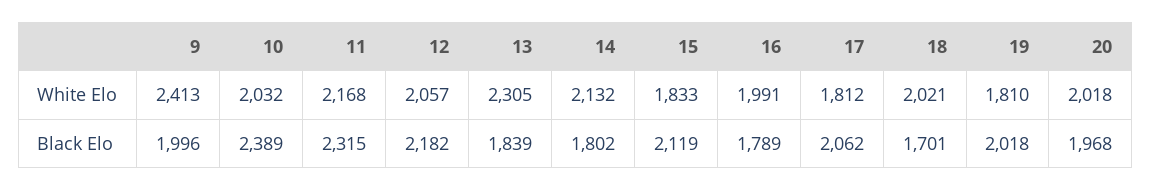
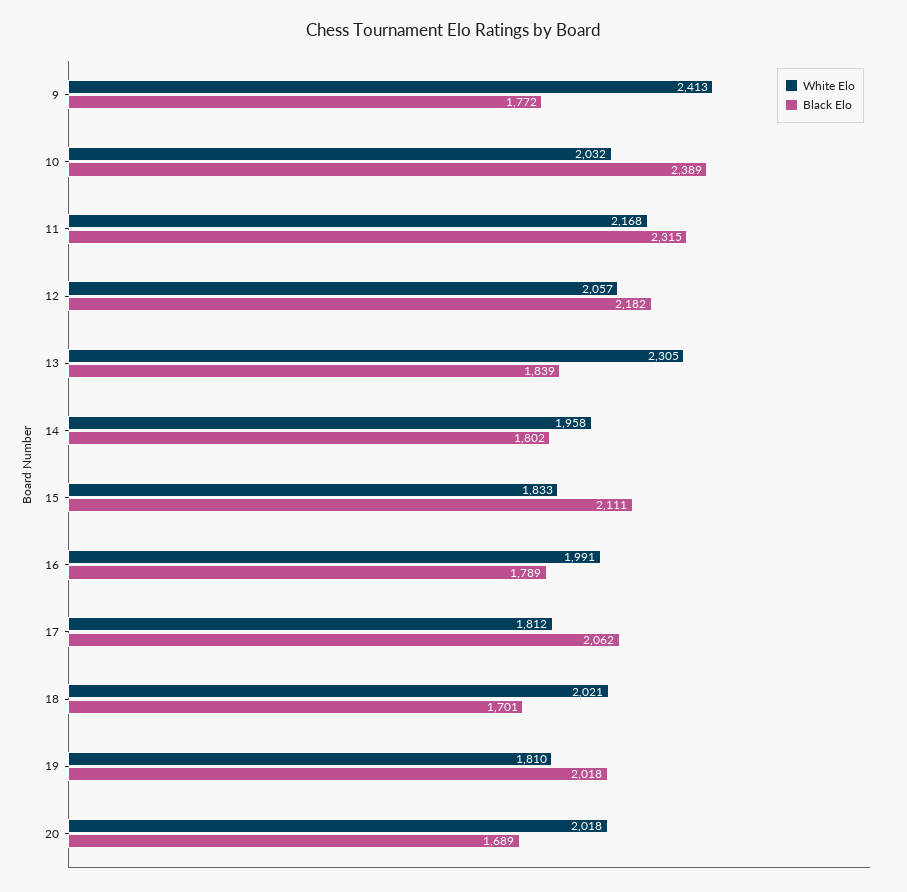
  {
    "White Elo": {
      "9": 2413,
      "10": 2032,
      "11": 2168,
      "12": 2057,
      "13": 2305,
-     "14": 2132,
+     "14": 1958,
      "15": 1833,
      "16": 1991,
      "17": 1812,
      "18": 2021,
      "19": 1810,
      "20": 2018
    },
    "Black Elo": {
-     "9": 1996,
+     "9": 1772,
      "10": 2389,
      "11": 2315,
      "12": 2182,
      "13": 1839,
      "14": 1802,
-     "15": 2119,
+     "15": 2111,
      "16": 1789,
      "17": 2062,
      "18": 1701,
      "19": 2018,
-     "20": 1968
+     "20": 1689
    }
  }

